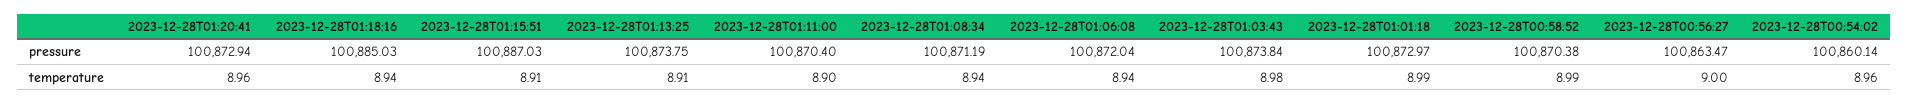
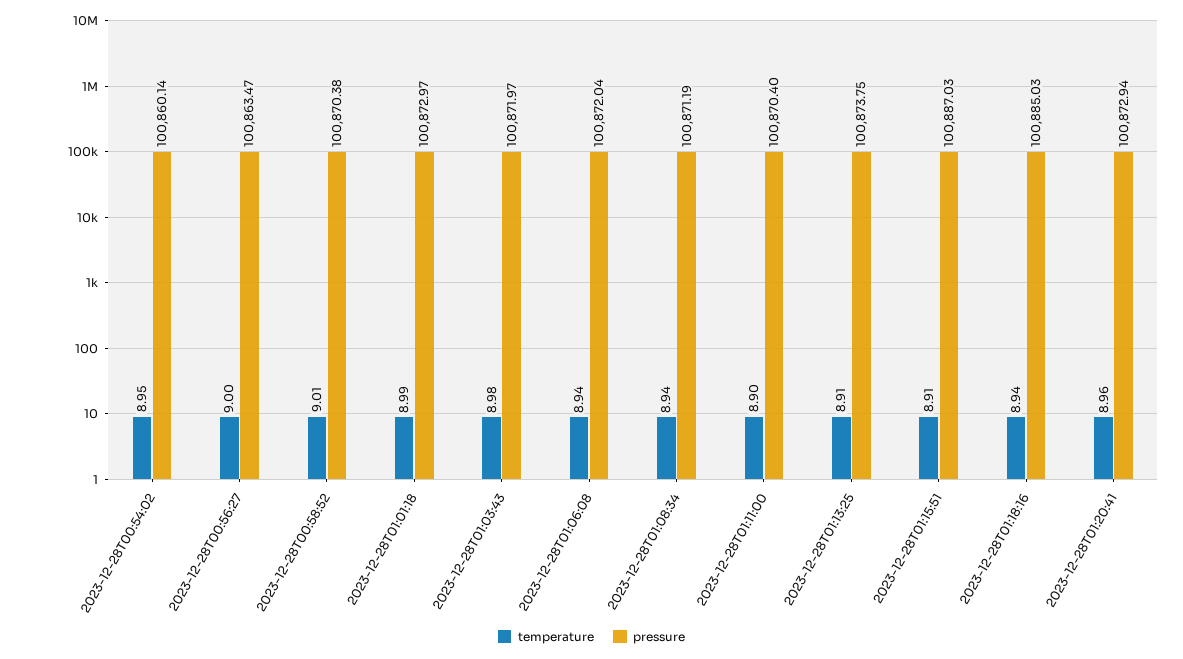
  {
    "pressure": {
      "2023-12-28T01:20:41": 100872.94,
      "2023-12-28T01:18:16": 100885.03,
      "2023-12-28T01:15:51": 100887.03,
      "2023-12-28T01:13:25": 100873.75,
      "2023-12-28T01:11:00": 100870.4,
      "2023-12-28T01:08:34": 100871.19,
      "2023-12-28T01:06:08": 100872.04,
-     "2023-12-28T01:03:43": 100873.84,
+     "2023-12-28T01:03:43": 100871.97,
      "2023-12-28T01:01:18": 100872.97,
      "2023-12-28T00:58:52": 100870.38,
      "2023-12-28T00:56:27": 100863.47,
      "2023-12-28T00:54:02": 100860.14
    },
    "temperature": {
      "2023-12-28T01:20:41": 8.96,
      "2023-12-28T01:18:16": 8.94,
      "2023-12-28T01:15:51": 8.91,
      "2023-12-28T01:13:25": 8.91,
      "2023-12-28T01:11:00": 8.9,
      "2023-12-28T01:08:34": 8.94,
      "2023-12-28T01:06:08": 8.94,
      "2023-12-28T01:03:43": 8.98,
      "2023-12-28T01:01:18": 8.99,
-     "2023-12-28T00:58:52": 8.99,
+     "2023-12-28T00:58:52": 9.01,
      "2023-12-28T00:56:27": 9,
-     "2023-12-28T00:54:02": 8.96
+     "2023-12-28T00:54:02": 8.95
    }
  }

